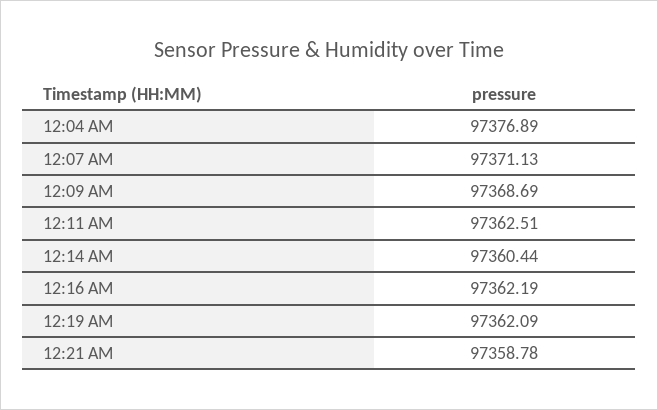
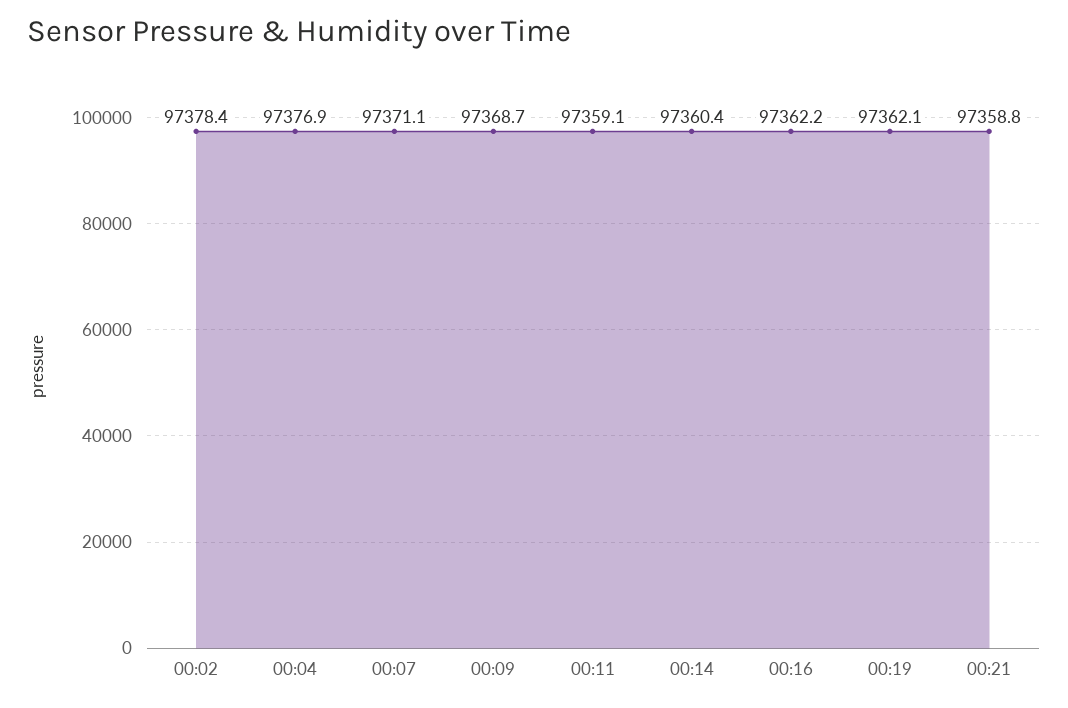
  {
    "12:04 AM": 97376.89,
    "12:07 AM": 97371.13,
    "12:09 AM": 97368.69,
-   "12:11 AM": 97362.51,
+   "12:11 AM": 97359.1,
    "12:14 AM": 97360.44,
    "12:16 AM": 97362.19,
    "12:19 AM": 97362.09,
-   "12:21 AM": 97358.78
+   "12:21 AM": 97358.78,
+   "00:02": 97378.4
  }

